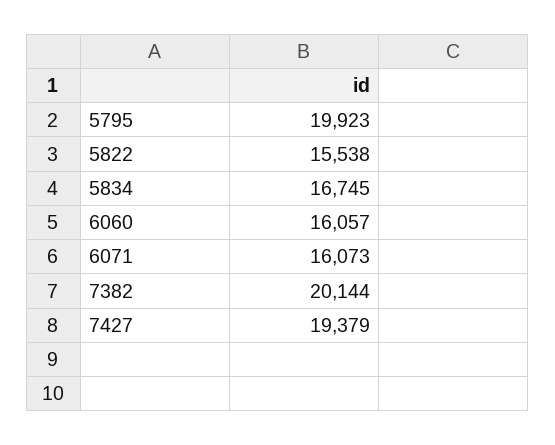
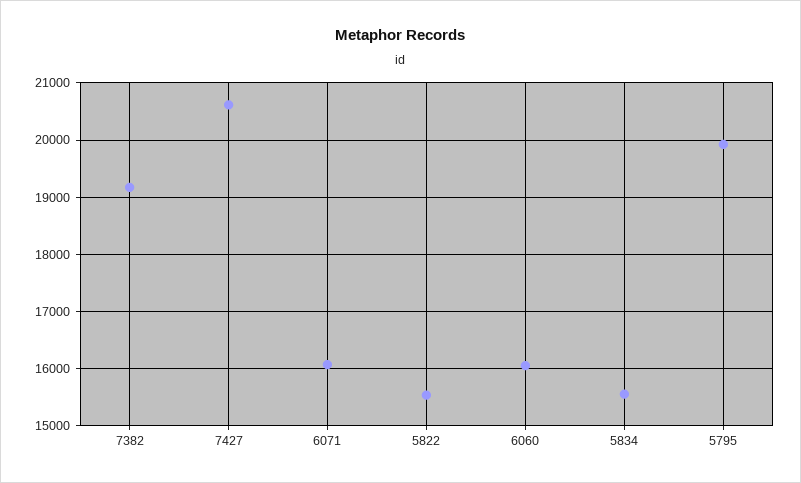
  {
    "5795": 19923,
    "5822": 15538,
-   "5834": 16745,
+   "5834": 15600,
    "6060": 16057,
    "6071": 16073,
-   "7382": 20144,
+   "7382": 19200,
-   "7427": 19379
+   "7427": 20600
  }

